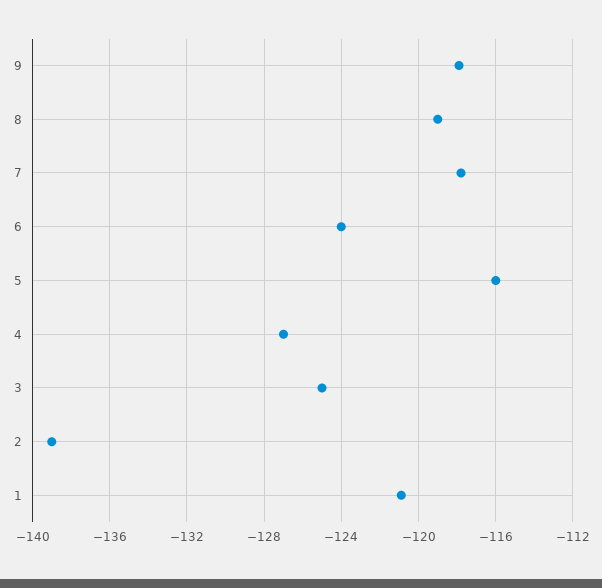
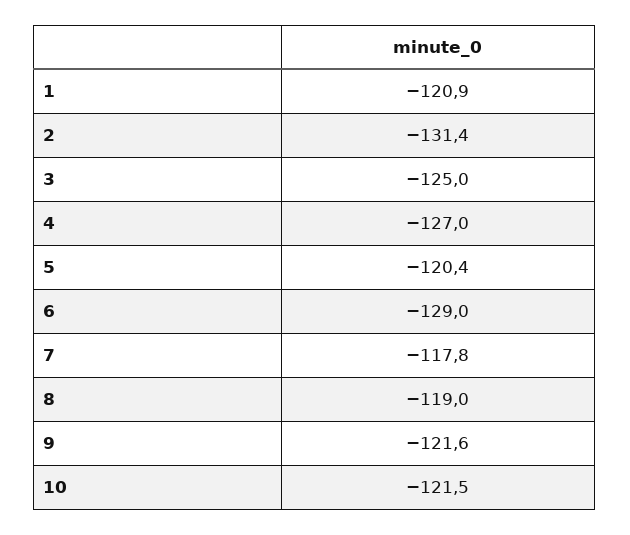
  {
-   "9": -118,
+   "9": -121.6,
    "8": -119,
    "7": -117.8,
-   "6": -124,
+   "6": -129,
-   "5": -116,
+   "5": -120.4,
    "4": -127,
    "3": -125,
-   "2": -139,
+   "2": -131.4,
-   "1": -120.9
+   "1": -120.9,
+   "10": -121.5
  }

